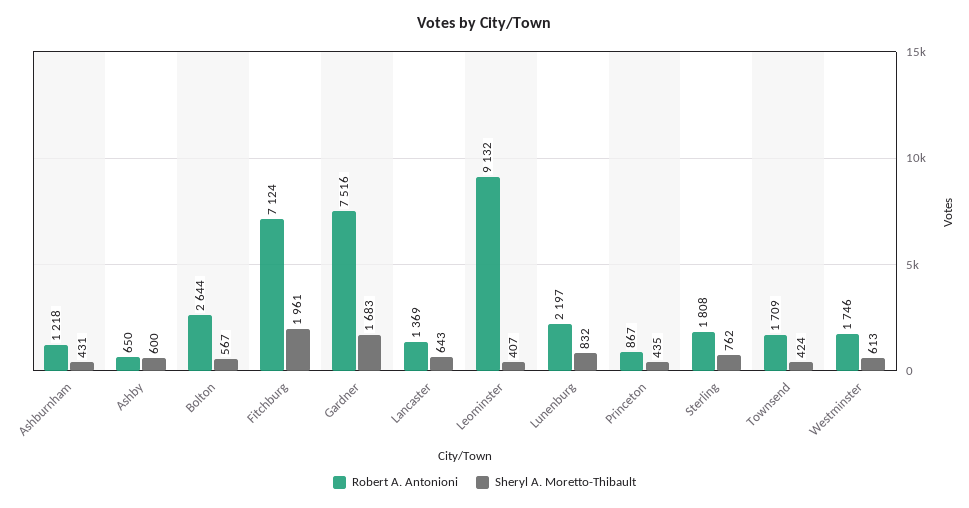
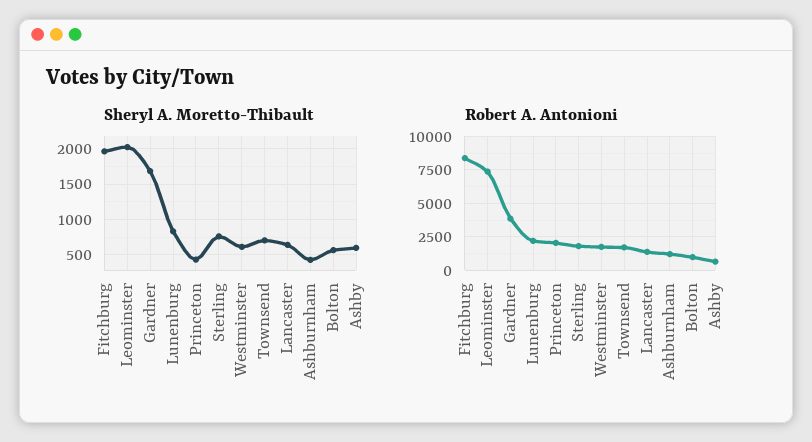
  {
    "Robert A. Antonioni": {
      "Ashburnham": 1218,
      "Ashby": 650,
-     "Bolton": 2644,
+     "Bolton": 1000,
-     "Fitchburg": 7124,
+     "Fitchburg": 8500,
-     "Gardner": 7516,
+     "Gardner": 4000,
      "Lancaster": 1369,
-     "Leominster": 9132,
+     "Leominster": 7500,
      "Lunenburg": 2197,
-     "Princeton": 867,
+     "Princeton": 2000,
      "Sterling": 1808,
      "Townsend": 1709,
      "Westminster": 1746
    },
    "Sheryl A. Moretto-Thibault": {
      "Ashburnham": 431,
      "Ashby": 600,
      "Bolton": 567,
      "Fitchburg": 1961,
      "Gardner": 1683,
      "Lancaster": 643,
-     "Leominster": 407,
+     "Leominster": 2000,
      "Lunenburg": 832,
      "Princeton": 435,
      "Sterling": 762,
-     "Townsend": 424,
+     "Townsend": 700,
      "Westminster": 613
    }
  }

